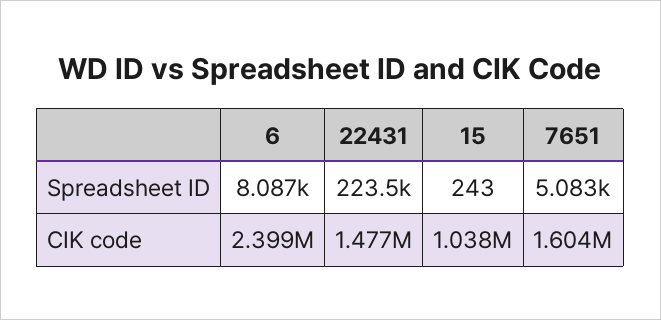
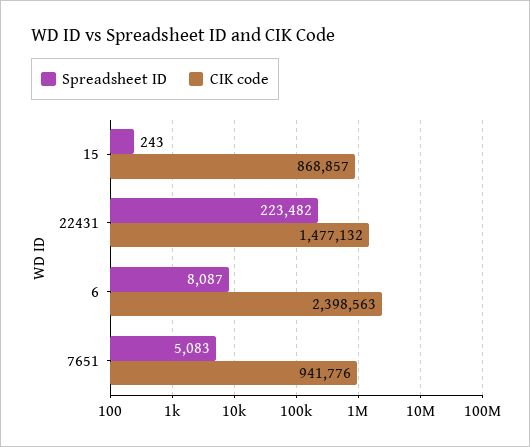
  {
    "Spreadsheet ID": {
      "6": 8087,
      "22431": 223482,
      "15": 243,
      "7651": 5083
    },
    "CIK code": {
      "6": 2398563,
      "22431": 1477132,
-     "15": 1038000,
+     "15": 868857,
-     "7651": 1604000
+     "7651": 941776
    }
  }

